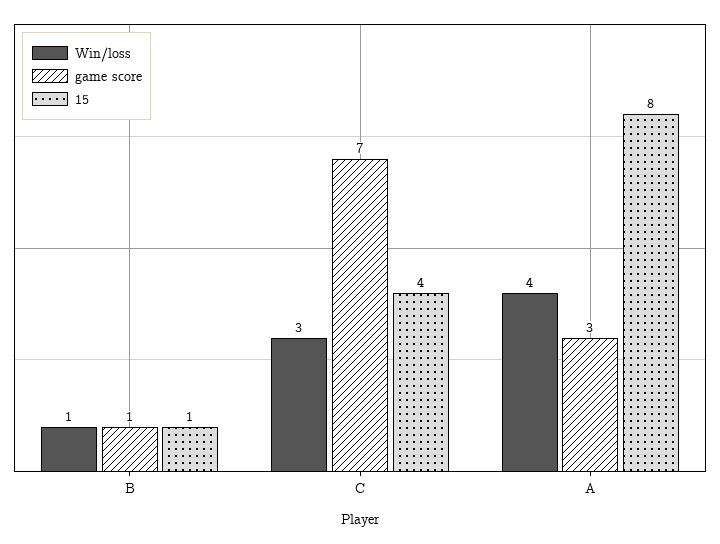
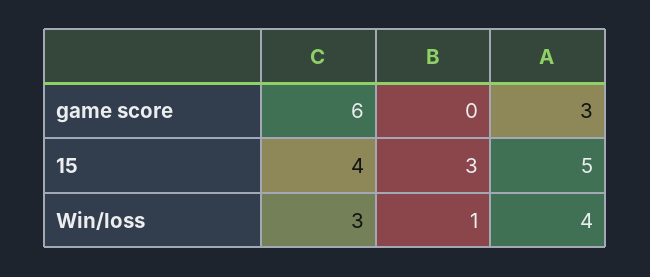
  {
    "Win/loss": {
      "B": 1,
      "C": 3,
      "A": 4
    },
    "game score": {
-     "B": 1,
+     "B": 0,
-     "C": 7,
+     "C": 6,
      "A": 3
    },
    "15": {
-     "B": 1,
+     "B": 3,
      "C": 4,
-     "A": 8
+     "A": 5
    }
  }

